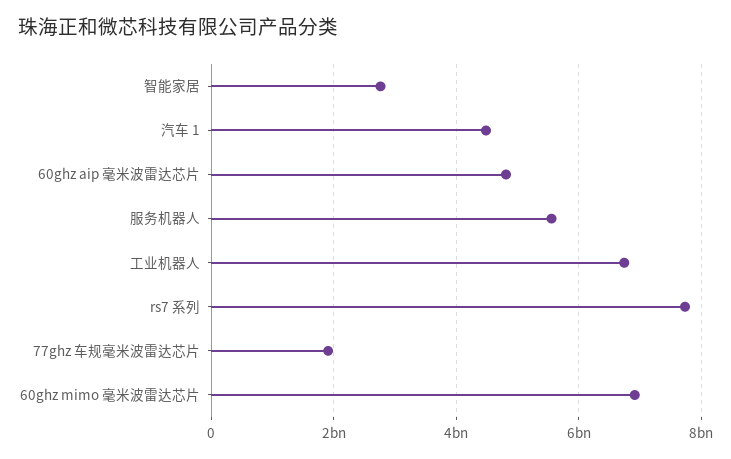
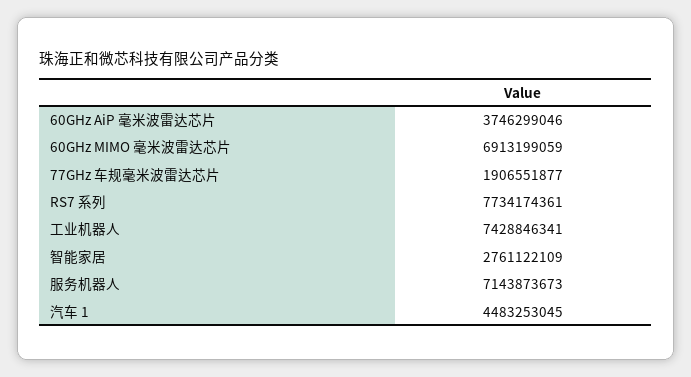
  {
    "智能家居": 2761122109,
    "汽车 1": 4483253045,
-   "60ghz aip 毫米波雷达芯片": 4800000000,
+   "60ghz aip 毫米波雷达芯片": 3746299046,
-   "服务机器人": 5600000000,
+   "服务机器人": 7143873673,
-   "工业机器人": 6800000000,
+   "工业机器人": 7428846341,
    "rs7 系列": 7734174361,
    "77ghz 车规毫米波雷达芯片": 1906551877,
    "60ghz mimo 毫米波雷达芯片": 6913199059
  }

